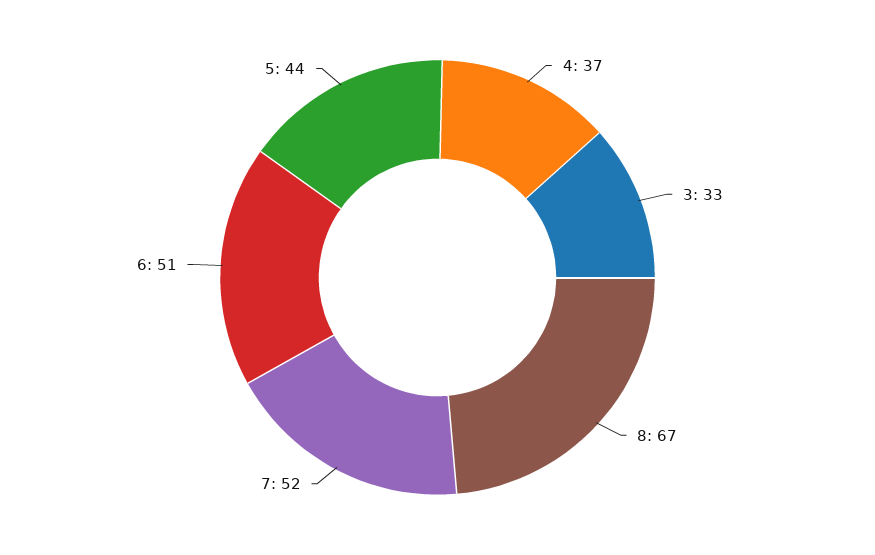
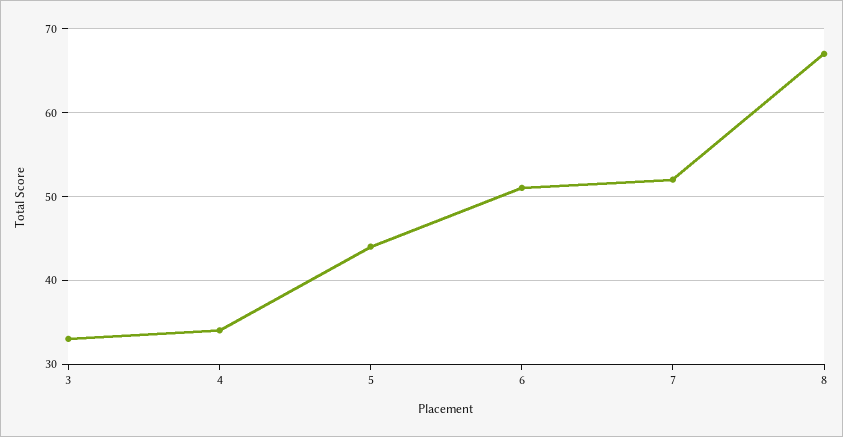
  {
-   "4": 37,
+   "4": 34,
    "3": 33,
    "8": 67,
    "7": 52,
    "6": 51,
    "5": 44
  }

